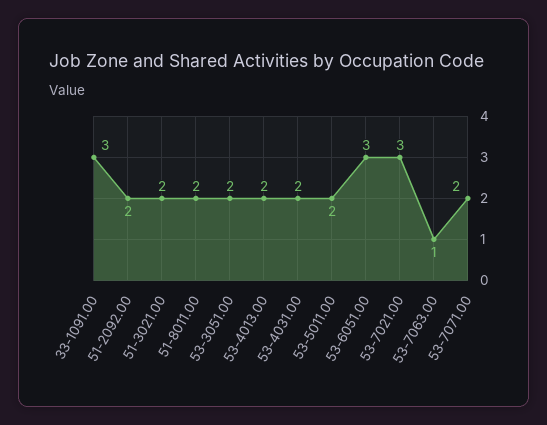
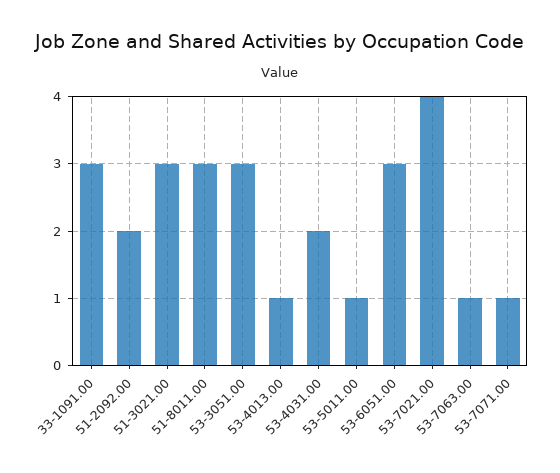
  {
    "33-1091.00": 3,
    "51-2092.00": 2,
-   "51-3021.00": 2,
+   "51-3021.00": 3,
-   "51-8011.00": 2,
+   "51-8011.00": 3,
-   "53-3051.00": 2,
+   "53-3051.00": 3,
-   "53-4013.00": 2,
+   "53-4013.00": 1,
    "53-4031.00": 2,
-   "53-5011.00": 2,
+   "53-5011.00": 1,
    "53-6051.00": 3,
-   "53-7021.00": 3,
+   "53-7021.00": 4,
    "53-7063.00": 1,
-   "53-7071.00": 2
+   "53-7071.00": 1
  }

